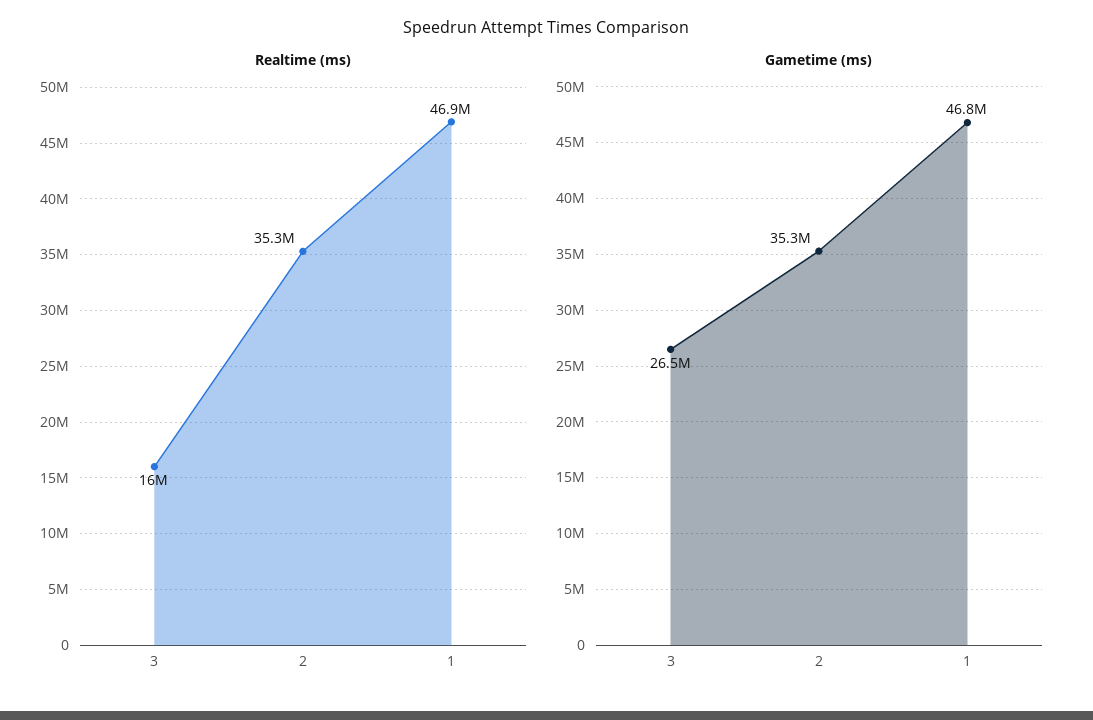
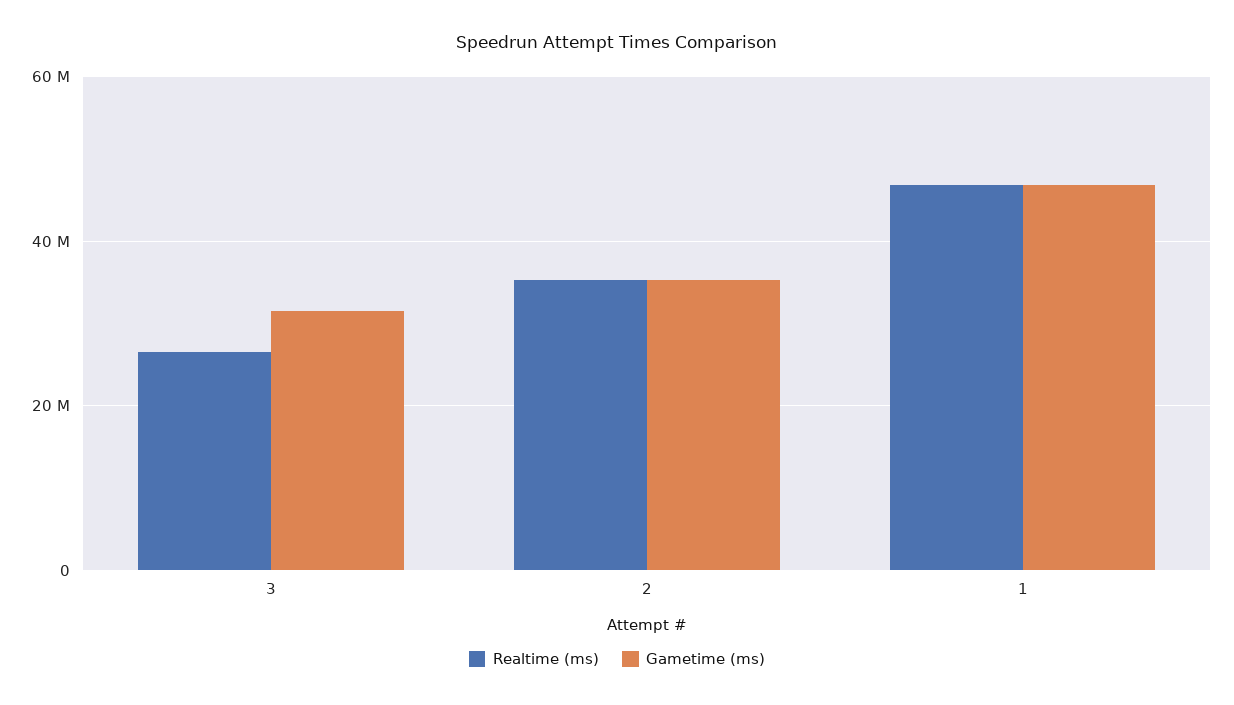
  {
    "Realtime (ms)": {
-     "3": 16000000,
+     "3": 26000000,
      "2": 35300000,
      "1": 46900000
    },
    "Gametime (ms)": {
-     "3": 26500000,
+     "3": 32000000,
      "2": 35300000,
      "1": 46800000
    }
  }

